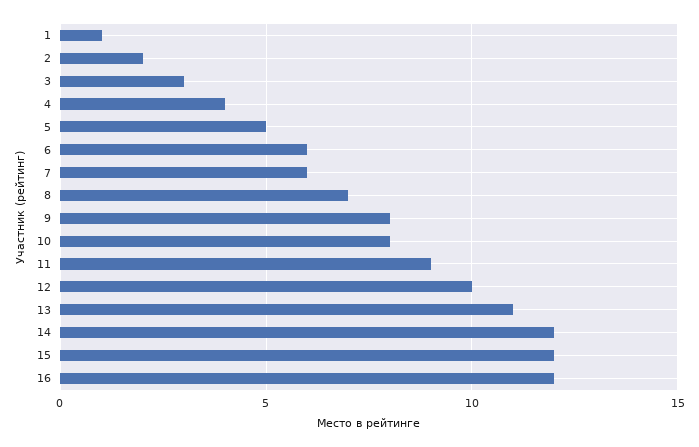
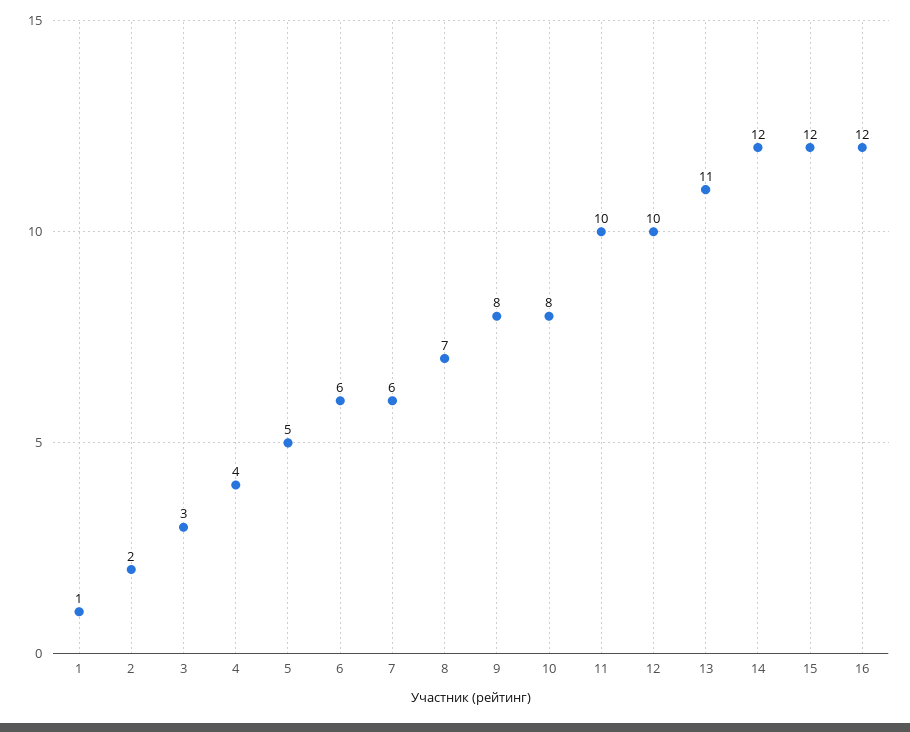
  {
    "1": 1,
    "2": 2,
    "3": 3,
    "4": 4,
    "5": 5,
    "6": 6,
    "7": 6,
    "8": 7,
    "9": 8,
    "10": 8,
-   "11": 9,
+   "11": 10,
    "12": 10,
    "13": 11,
    "14": 12,
    "15": 12,
    "16": 12
  }

